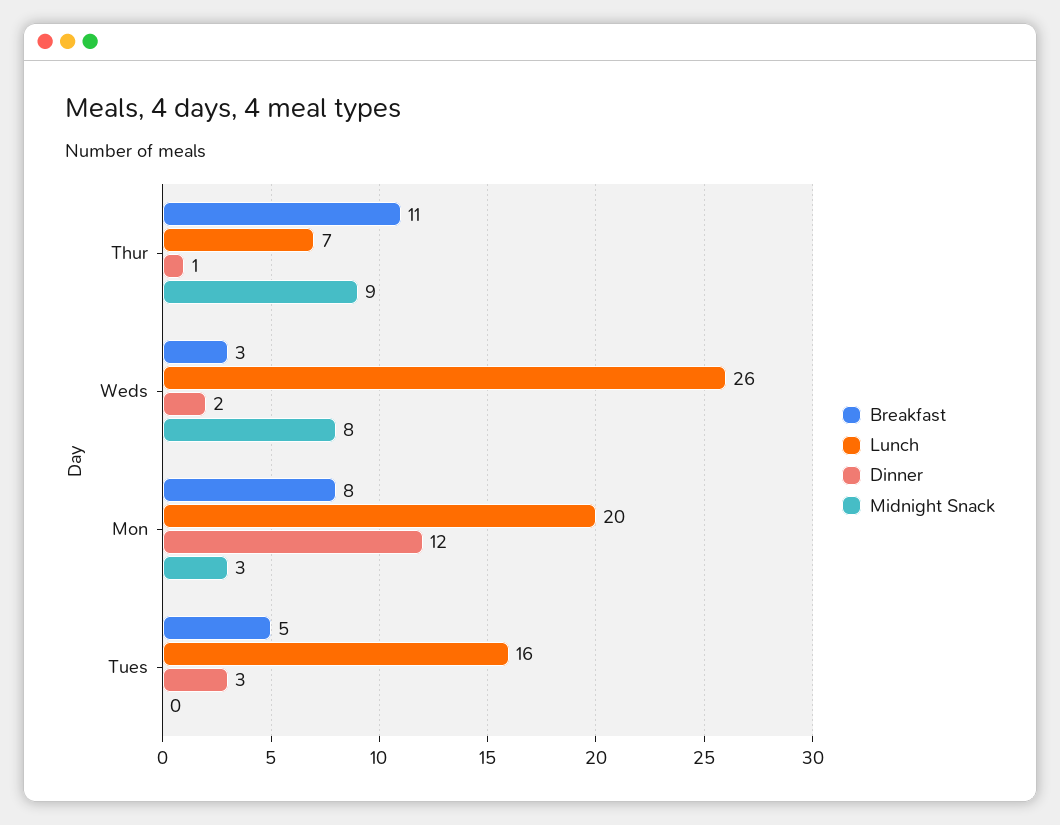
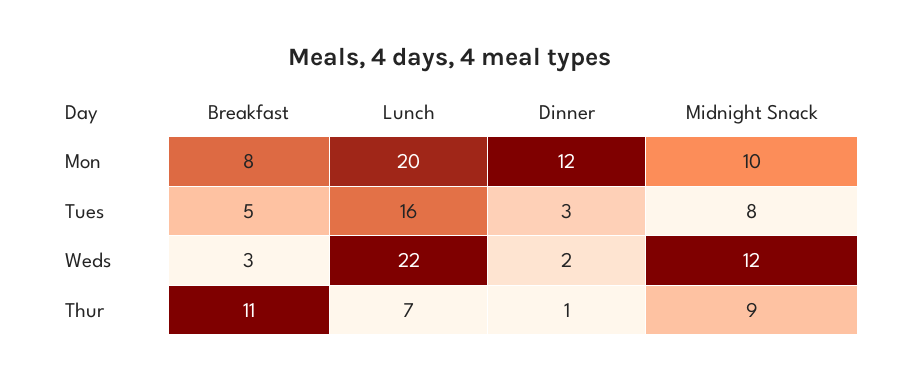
  {
    "Breakfast": {
      "Thur": 11,
      "Weds": 3,
      "Mon": 8,
      "Tues": 5
    },
    "Lunch": {
      "Thur": 7,
-     "Weds": 26,
+     "Weds": 22,
      "Mon": 20,
      "Tues": 16
    },
    "Dinner": {
      "Thur": 1,
      "Weds": 2,
      "Mon": 12,
      "Tues": 3
    },
    "Midnight Snack": {
      "Thur": 9,
-     "Weds": 8,
+     "Weds": 12,
-     "Mon": 3,
+     "Mon": 10,
-     "Tues": 0
+     "Tues": 8
    }
  }

